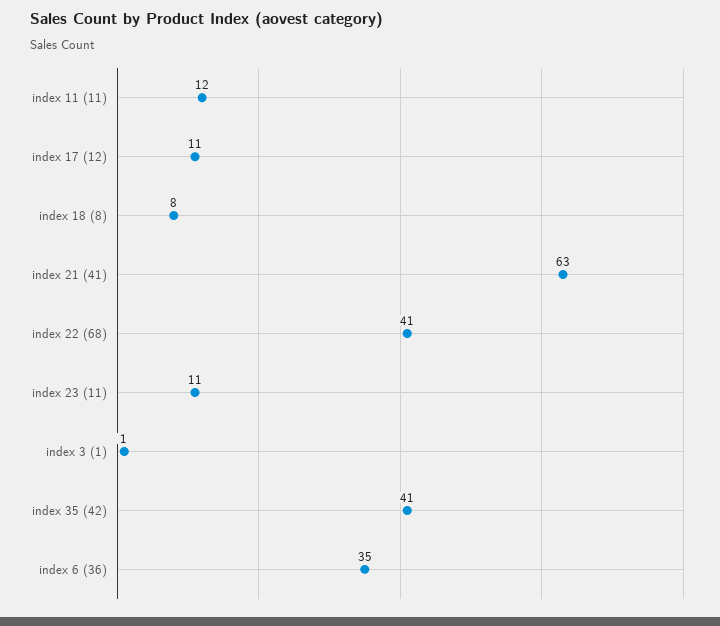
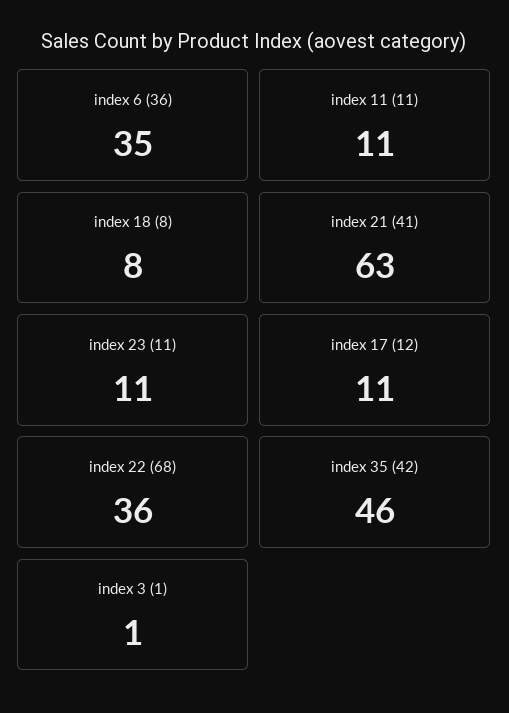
  {
-   "index 11 (11)": 12,
+   "index 11 (11)": 11,
    "index 17 (12)": 11,
    "index 18 (8)": 8,
    "index 21 (41)": 63,
-   "index 22 (68)": 41,
+   "index 22 (68)": 36,
    "index 23 (11)": 11,
    "index 3 (1)": 1,
-   "index 35 (42)": 41,
+   "index 35 (42)": 46,
    "index 6 (36)": 35
  }

